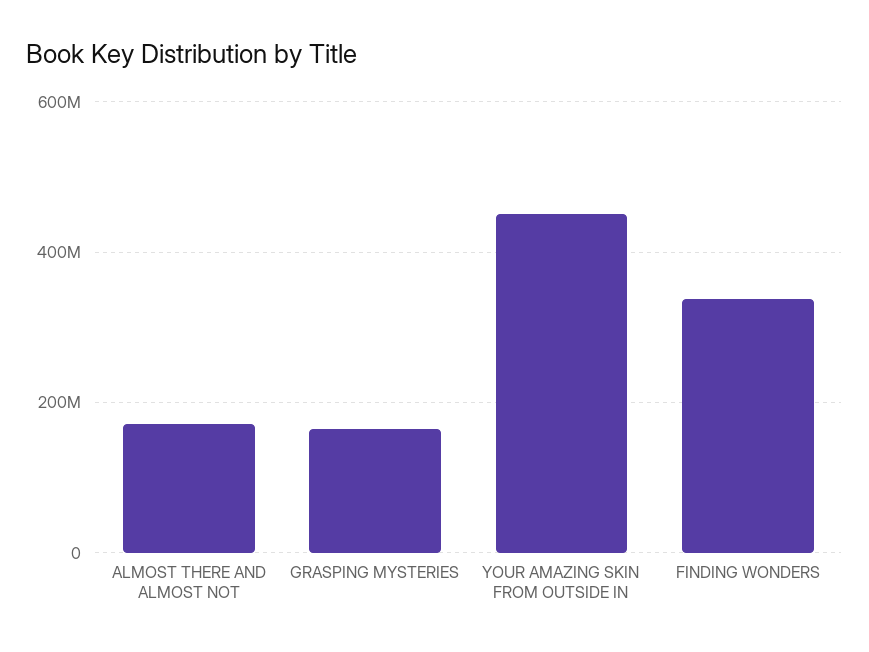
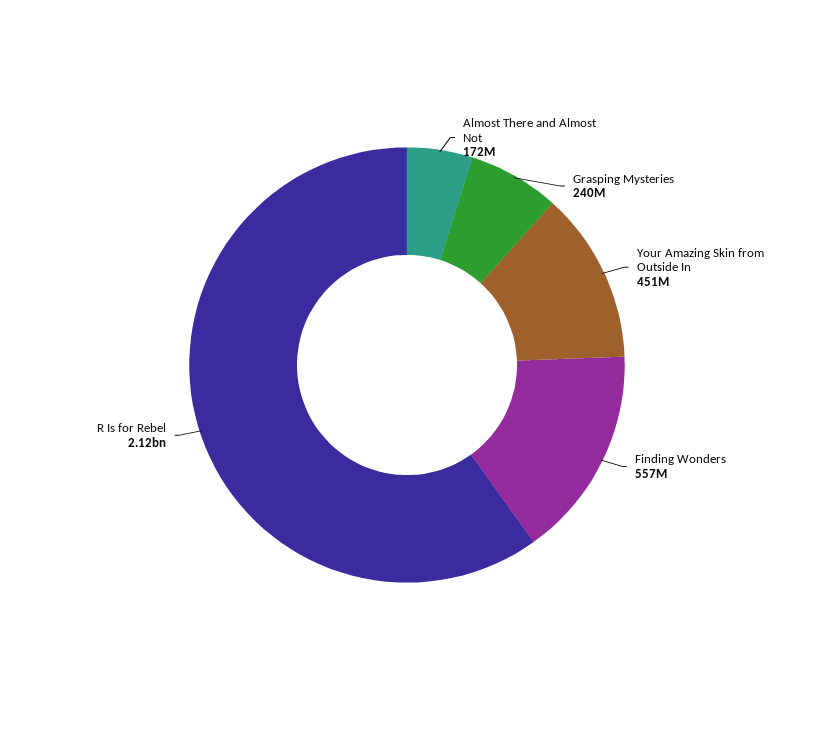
  {
    "ALMOST THERE AND ALMOST NOT": 172000000,
-   "GRASPING MYSTERIES": 160000000,
+   "GRASPING MYSTERIES": 240000000,
    "YOUR AMAZING SKIN FROM OUTSIDE IN": 451000000,
-   "FINDING WONDERS": 340000000
+   "FINDING WONDERS": 557000000,
+   "R Is for Rebel": 2120000000
  }

